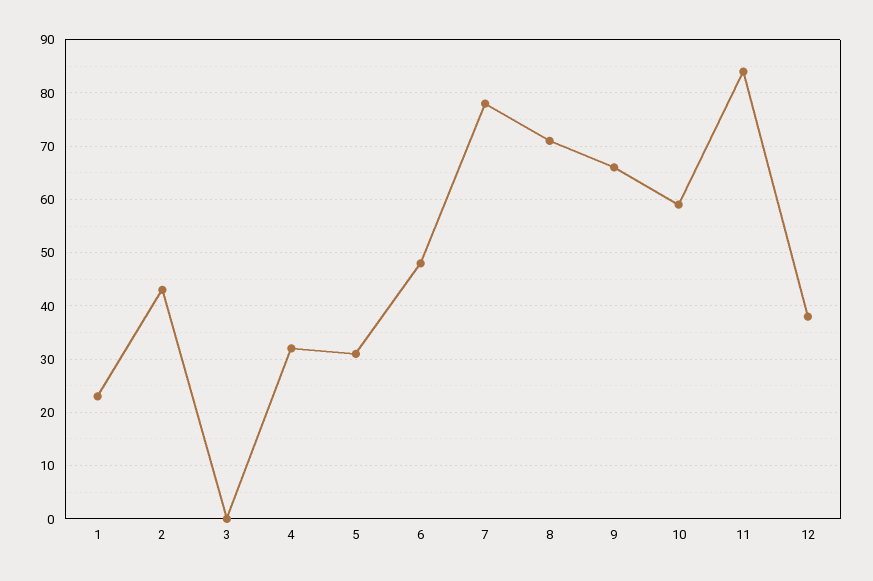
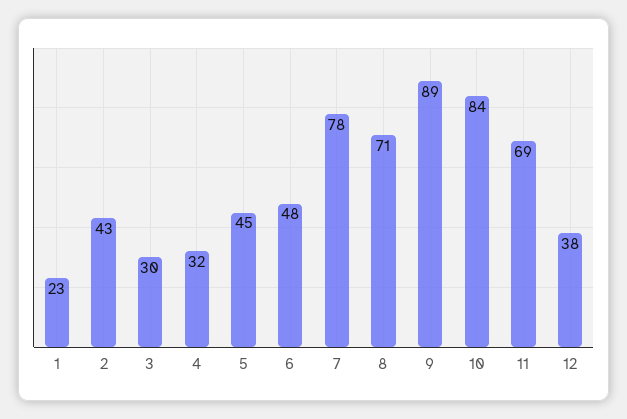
  {
    "1": 23,
    "2": 43,
-   "3": 0,
+   "3": 30,
    "4": 32,
-   "5": 30,
+   "5": 45,
    "6": 48,
    "7": 78,
    "8": 71,
-   "9": 65,
+   "9": 89,
-   "10": 60,
+   "10": 84,
-   "11": 85,
+   "11": 69,
    "12": 38
  }

